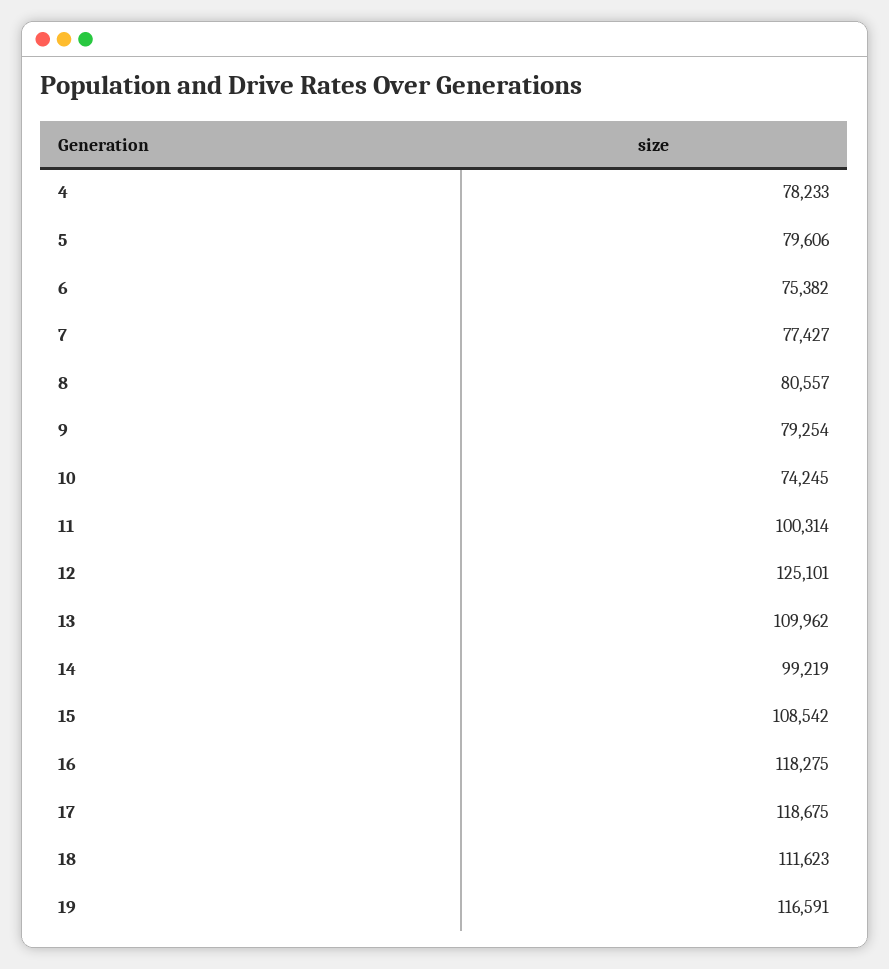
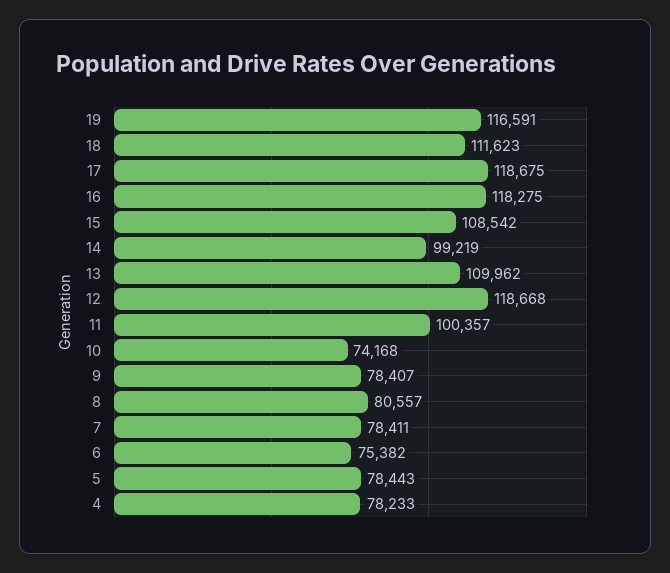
  {
    "4": 78233,
-   "5": 79606,
+   "5": 78443,
    "6": 75382,
-   "7": 77427,
+   "7": 78411,
    "8": 80557,
-   "9": 79254,
+   "9": 78407,
-   "10": 74245,
+   "10": 74168,
-   "11": 100314,
+   "11": 100357,
-   "12": 125101,
+   "12": 118668,
    "13": 109962,
    "14": 99219,
    "15": 108542,
    "16": 118275,
    "17": 118675,
    "18": 111623,
    "19": 116591
  }

